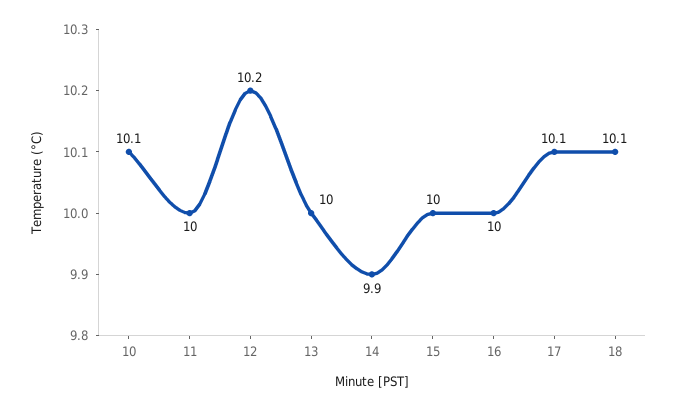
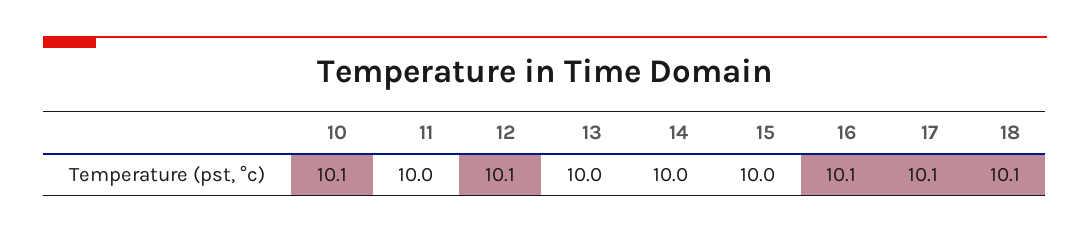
  {
    "10": 10.1,
    "11": 10,
-   "12": 10.2,
+   "12": 10.1,
    "13": 10,
-   "14": 9.9,
+   "14": 10,
    "15": 10,
-   "16": 10,
+   "16": 10.1,
    "17": 10.1,
    "18": 10.1
  }

